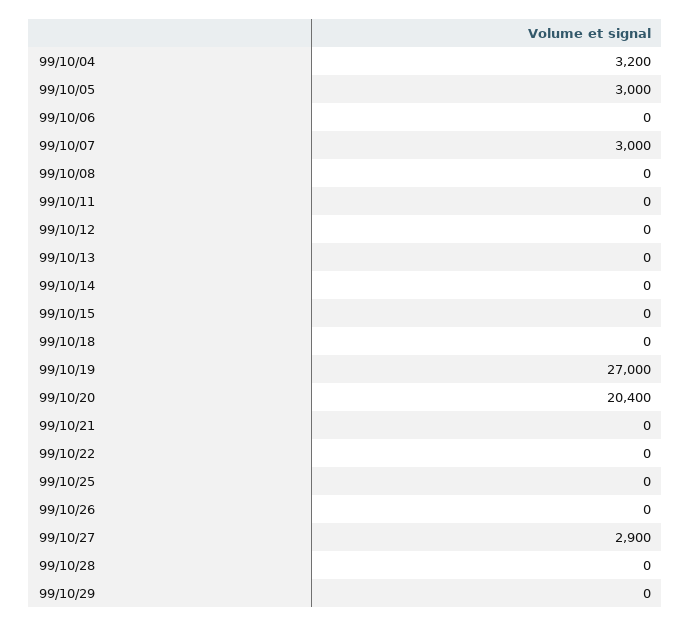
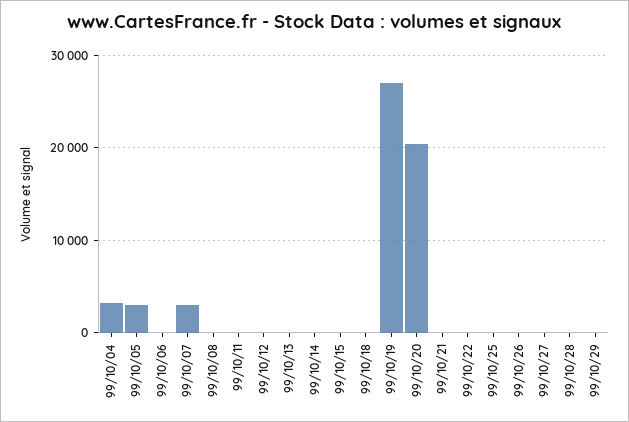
  {
    "99/10/04": 3200,
    "99/10/05": 3000,
    "99/10/06": 0,
    "99/10/07": 3000,
    "99/10/08": 0,
    "99/10/11": 0,
    "99/10/12": 0,
    "99/10/13": 0,
    "99/10/14": 0,
    "99/10/15": 0,
    "99/10/18": 0,
    "99/10/19": 27000,
    "99/10/20": 20400,
    "99/10/21": 0,
    "99/10/22": 0,
    "99/10/25": 0,
    "99/10/26": 0,
-   "99/10/27": 2900,
+   "99/10/27": 0,
    "99/10/28": 0,
    "99/10/29": 0
  }

